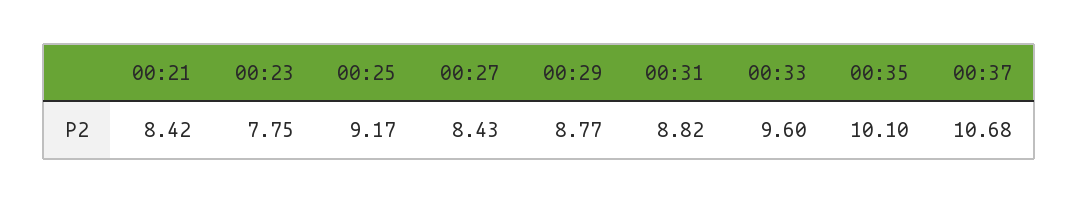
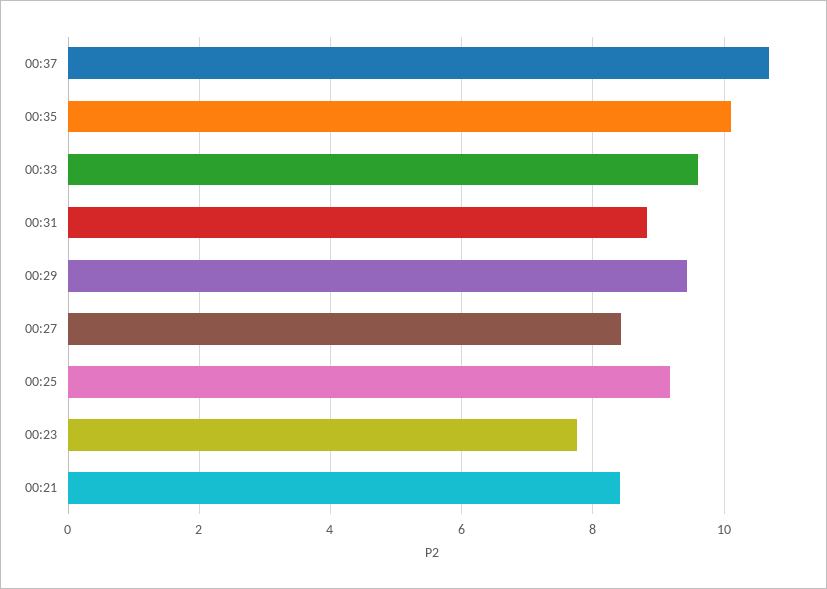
  {
    "00:21": 8.42,
    "00:23": 7.75,
    "00:25": 9.17,
    "00:27": 8.43,
-   "00:29": 8.77,
+   "00:29": 9.4,
    "00:31": 8.82,
    "00:33": 9.6,
    "00:35": 10.1,
    "00:37": 10.68
  }

